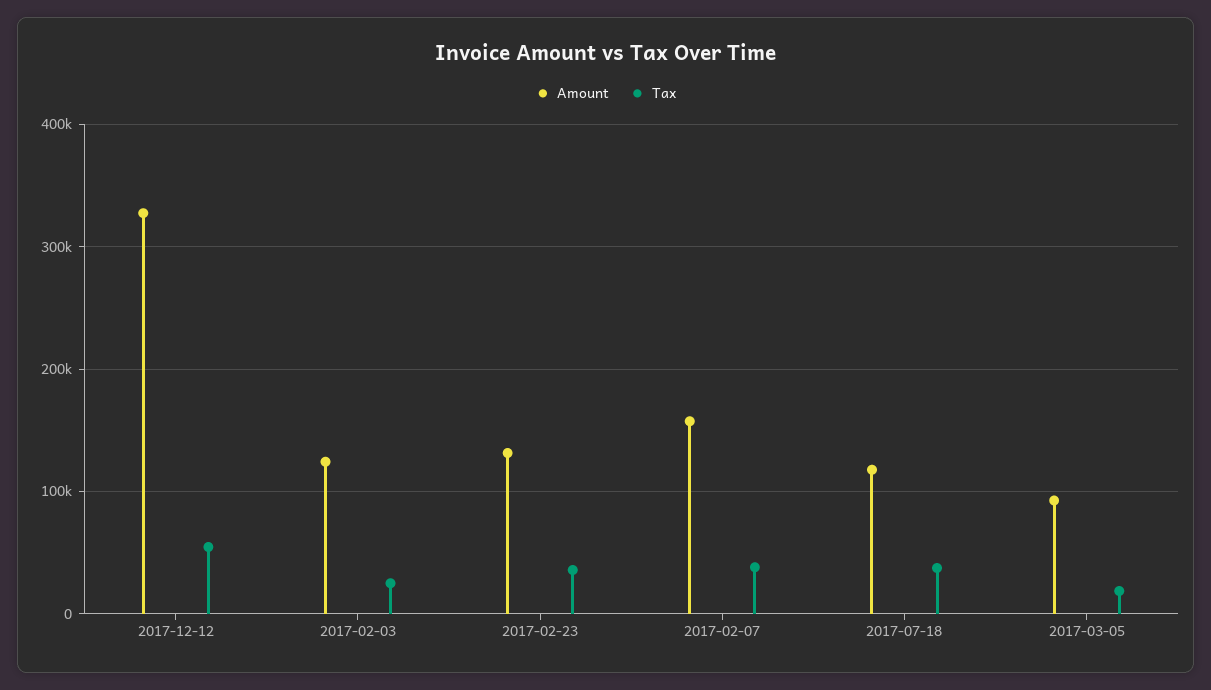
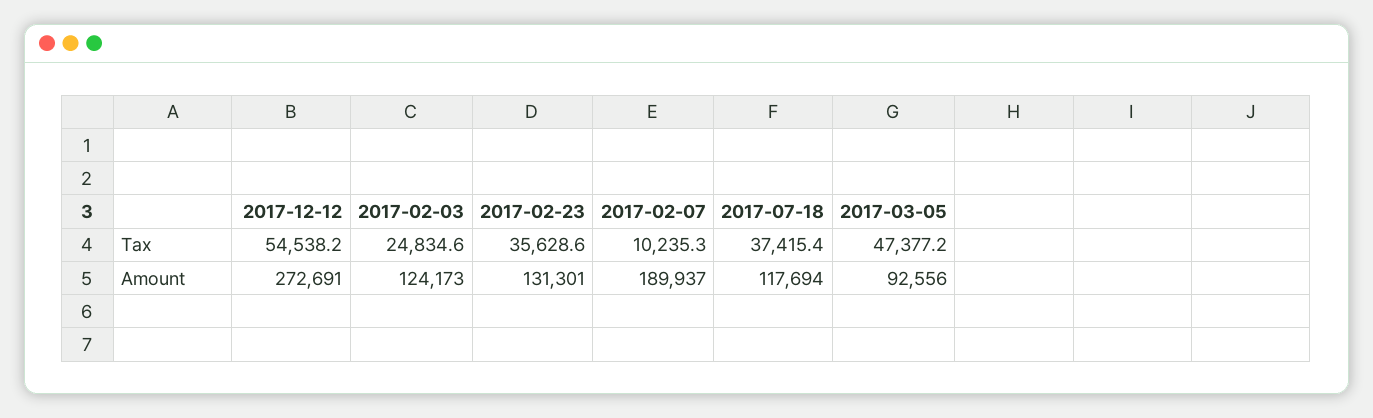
  {
    "Amount": {
-     "2017-12-12": 330000,
+     "2017-12-12": 272691,
      "2017-02-03": 124173,
      "2017-02-23": 131301,
-     "2017-02-07": 160000,
+     "2017-02-07": 189937,
      "2017-07-18": 117694,
      "2017-03-05": 92556
    },
    "Tax": {
      "2017-12-12": 54538.2,
      "2017-02-03": 24834.6,
      "2017-02-23": 35628.6,
-     "2017-02-07": 40000,
+     "2017-02-07": 10235.3,
      "2017-07-18": 37415.4,
-     "2017-03-05": 20000
+     "2017-03-05": 47377.2
    }
  }

